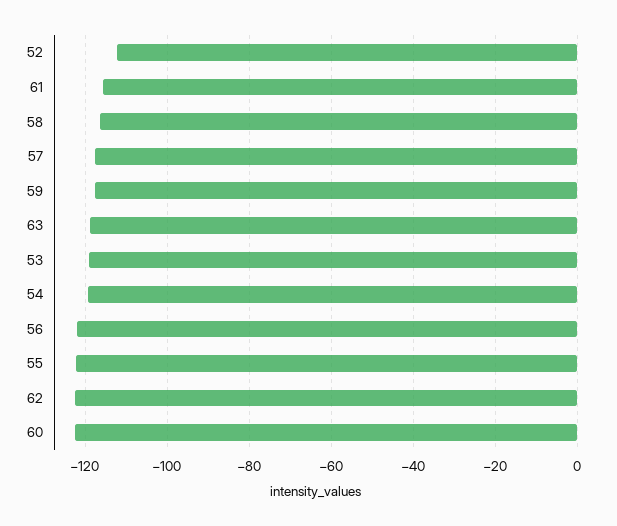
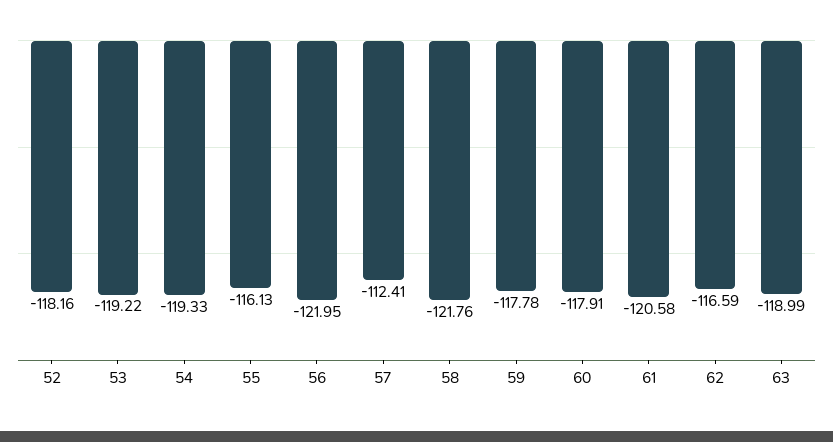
  {
-   "52": -112,
+   "52": -118.16,
-   "61": -116,
+   "61": -120.58,
-   "58": -116,
+   "58": -121.76,
-   "57": -118,
+   "57": -112.41,
    "59": -117.78,
    "63": -118.99,
    "53": -119.22,
    "54": -119.33,
    "56": -121.95,
-   "55": -122,
+   "55": -116.13,
-   "62": -122,
+   "62": -116.59,
-   "60": -122
+   "60": -117.91
  }

